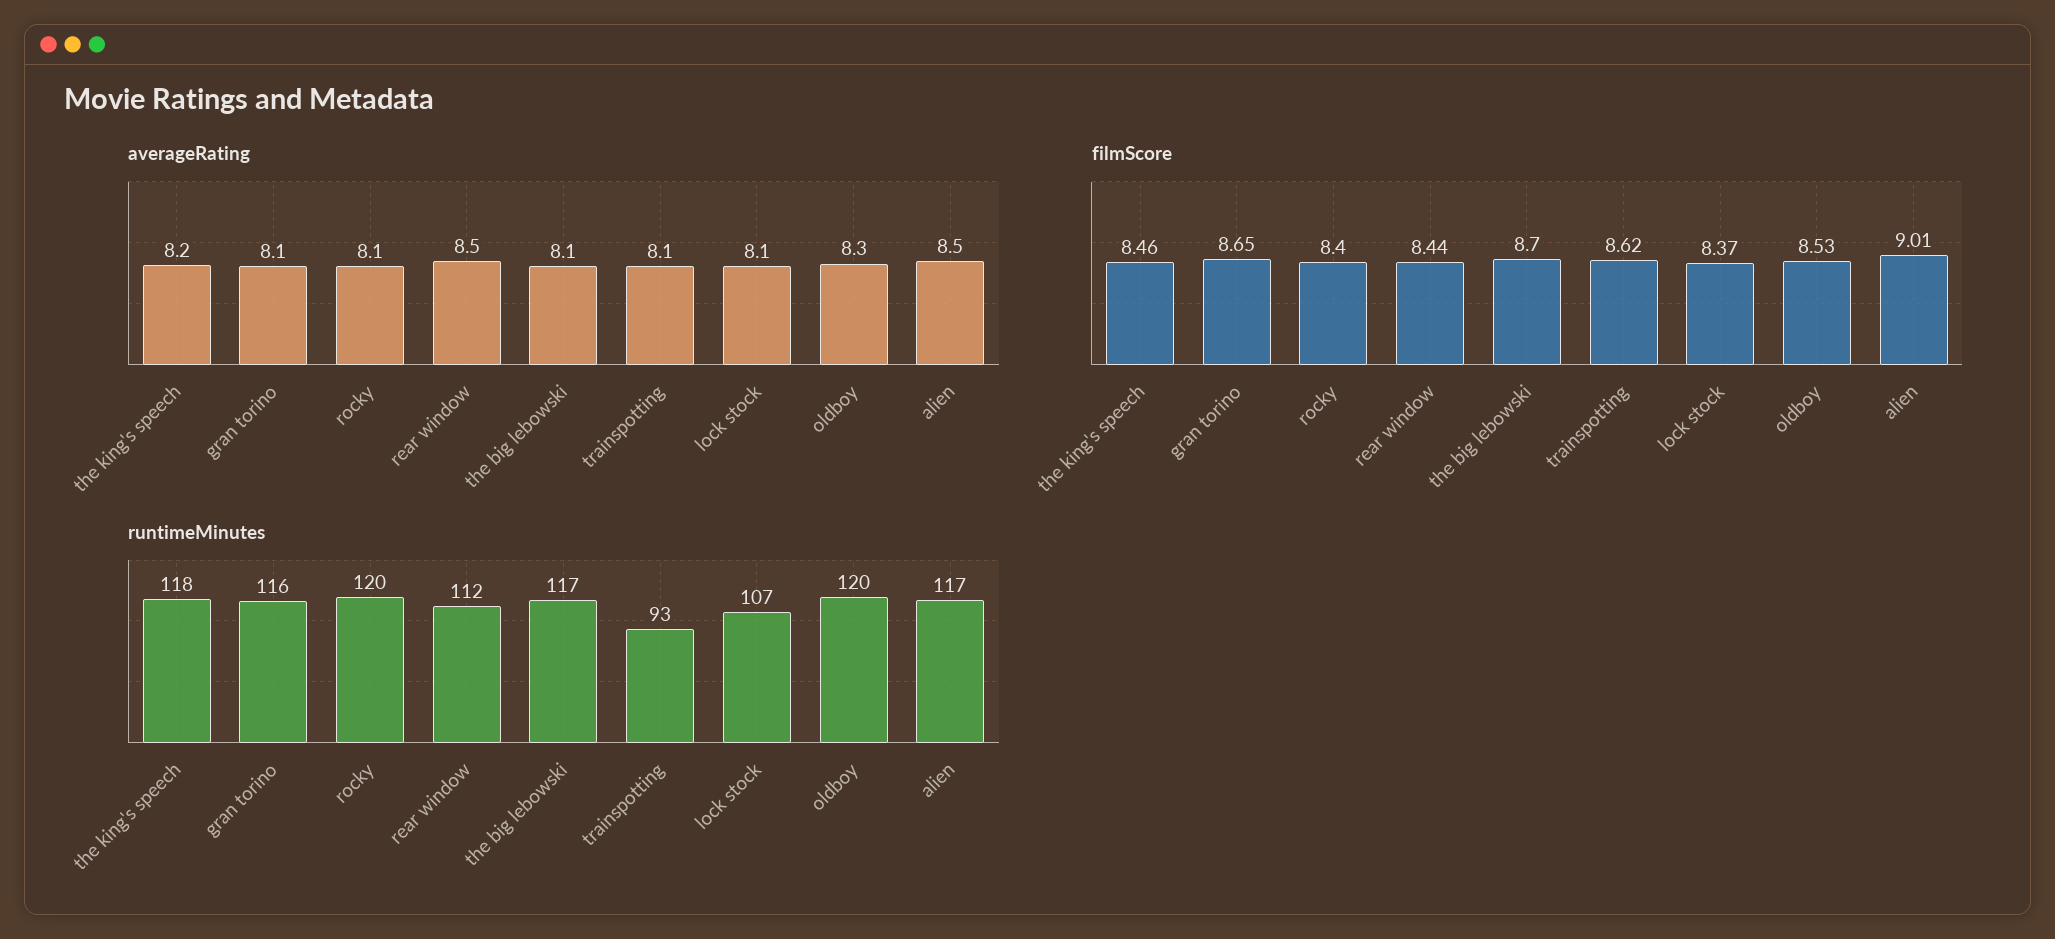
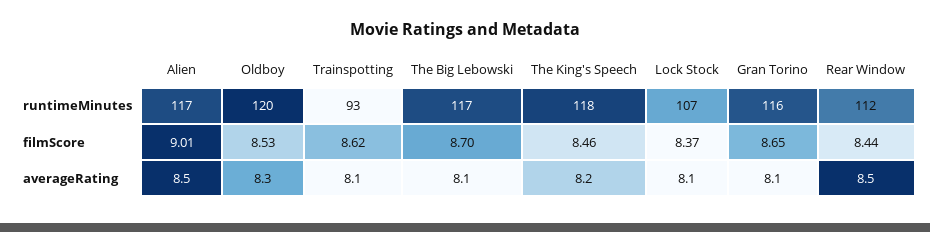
  {
    "averageRating": {
      "the king's speech": 8.2,
      "gran torino": 8.1,
-     "rocky": 8.1,
      "rear window": 8.5,
      "the big lebowski": 8.1,
      "trainspotting": 8.1,
      "lock stock": 8.1,
      "oldboy": 8.3,
      "alien": 8.5
    },
    "filmScore": {
      "the king's speech": 8.46,
      "gran torino": 8.65,
-     "rocky": 8.4,
      "rear window": 8.44,
      "the big lebowski": 8.7,
      "trainspotting": 8.62,
      "lock stock": 8.37,
      "oldboy": 8.53,
      "alien": 9.01
    },
    "runtimeMinutes": {
      "the king's speech": 118,
      "gran torino": 116,
-     "rocky": 120,
      "rear window": 112,
      "the big lebowski": 117,
      "trainspotting": 93,
      "lock stock": 107,
      "oldboy": 120,
      "alien": 117
    }
  }

